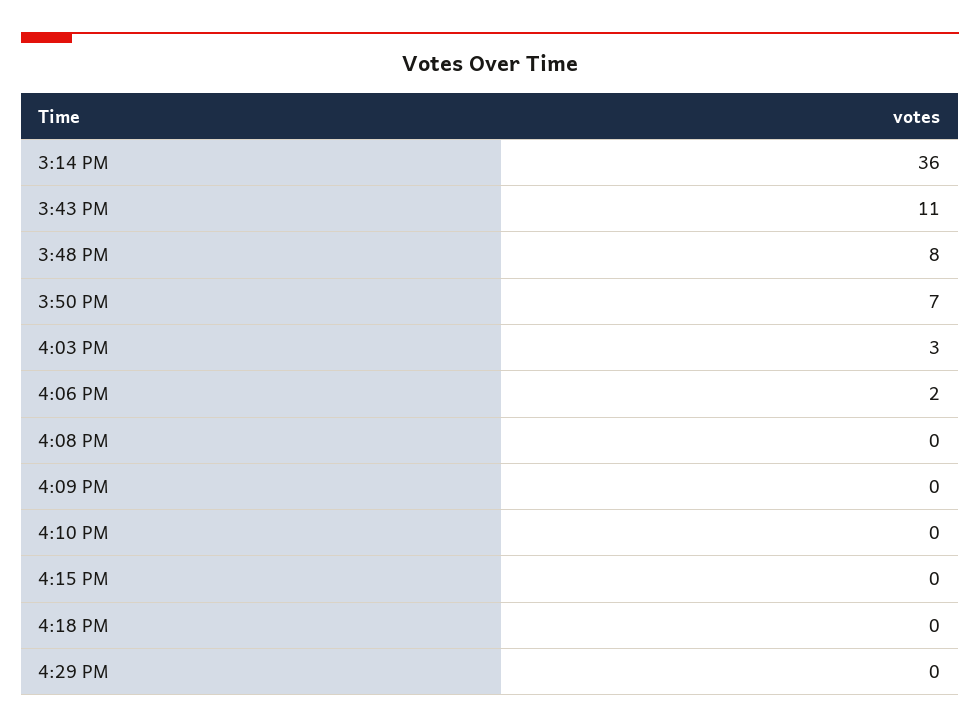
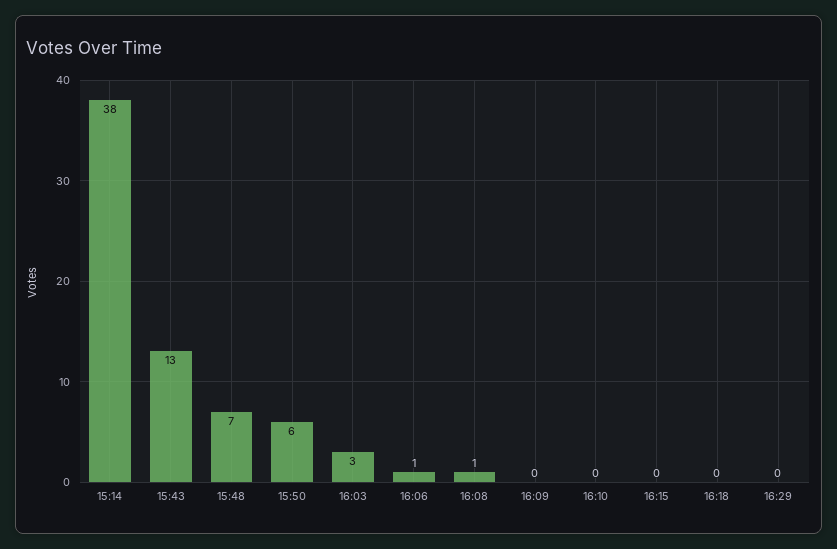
  {
-   "3:14 PM": 36,
+   "3:14 PM": 38,
-   "3:43 PM": 11,
+   "3:43 PM": 13,
-   "3:48 PM": 8,
+   "3:48 PM": 7,
-   "3:50 PM": 7,
+   "3:50 PM": 6,
    "4:03 PM": 3,
-   "4:06 PM": 2,
+   "4:06 PM": 1,
-   "4:08 PM": 0,
+   "4:08 PM": 1,
    "4:09 PM": 0,
    "4:10 PM": 0,
    "4:15 PM": 0,
    "4:18 PM": 0,
    "4:29 PM": 0
  }

